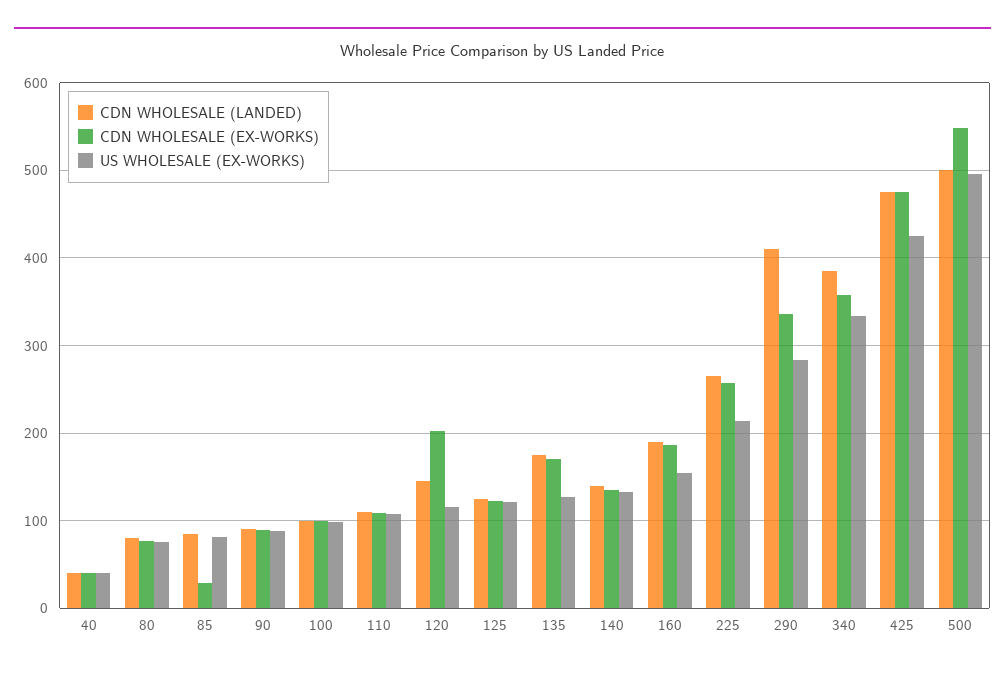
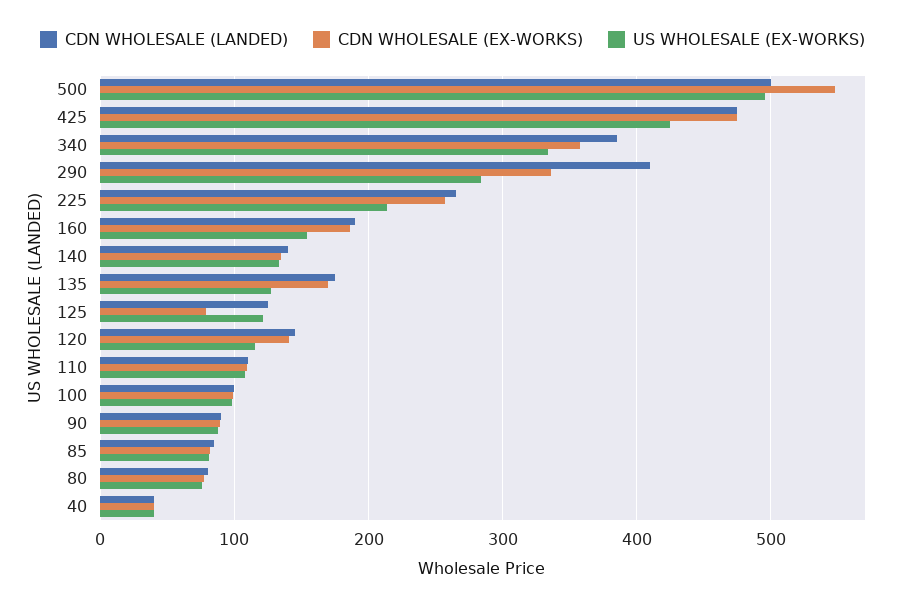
  {
    "CDN WHOLESALE (LANDED)": {
      "40": 40,
      "80": 80,
      "85": 90,
      "90": 90,
      "100": 100,
      "110": 110,
      "120": 150,
      "125": 130,
      "135": 180,
      "140": 140,
      "160": 190,
      "225": 270,
      "290": 410,
      "340": 390,
      "425": 480,
      "500": 500
    },
    "CDN WHOLESALE (EX-WORKS)": {
      "40": 40,
      "80": 80,
-     "85": 30,
+     "85": 80,
      "90": 90,
      "100": 100,
      "110": 110,
-     "120": 200,
+     "120": 140,
-     "125": 120,
+     "125": 80,
      "135": 170,
      "140": 140,
      "160": 190,
      "225": 260,
      "290": 340,
      "340": 360,
      "425": 480,
      "500": 550
    },
    "US WHOLESALE (EX-WORKS)": {
      "40": 40,
      "80": 80,
      "85": 80,
      "90": 90,
      "100": 100,
      "110": 110,
      "120": 120,
      "125": 120,
      "135": 130,
      "140": 130,
      "160": 150,
      "225": 210,
      "290": 280,
      "340": 330,
      "425": 430,
      "500": 500
    }
  }

